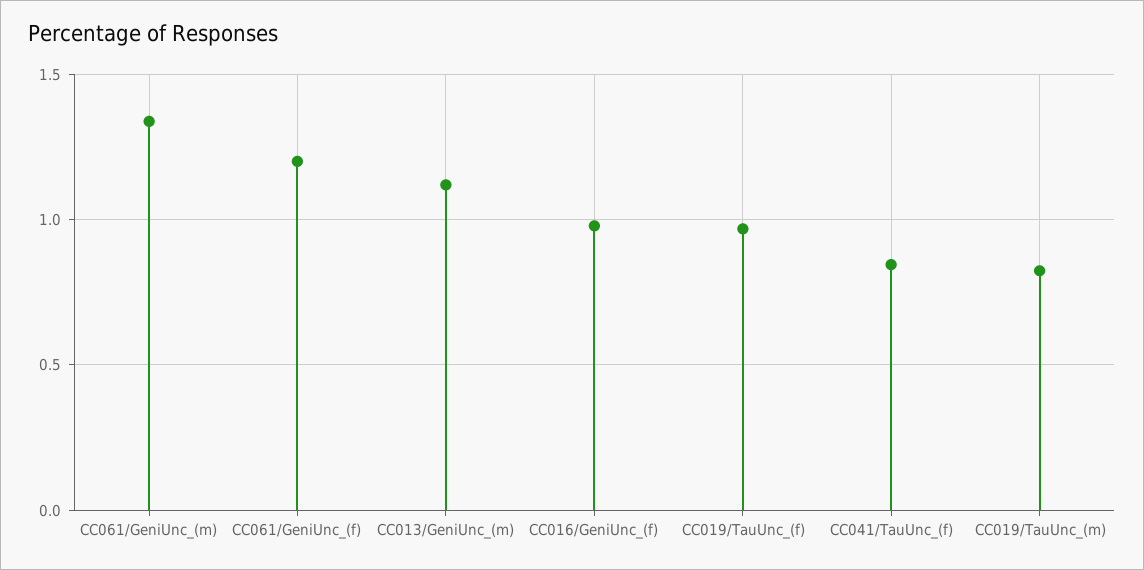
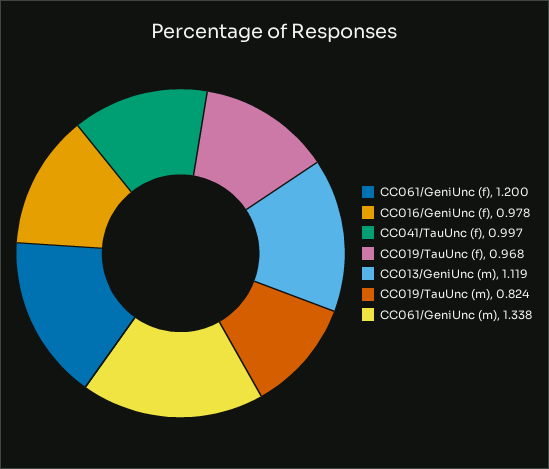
  {
    "CC061/GeniUnc_(m)": 1.338,
    "CC061/GeniUnc_(f)": 1.2,
    "CC013/GeniUnc_(m)": 1.119,
    "CC016/GeniUnc_(f)": 0.978,
    "CC019/TauUnc_(f)": 0.968,
-   "CC041/TauUnc_(f)": 0.85,
+   "CC041/TauUnc_(f)": 0.997,
    "CC019/TauUnc_(m)": 0.824
  }

